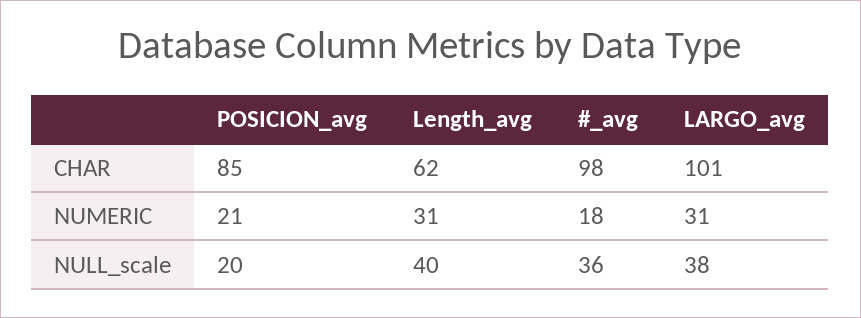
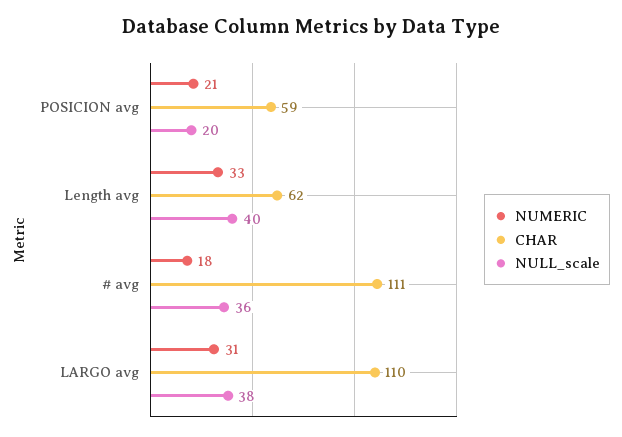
  {
    "CHAR": {
-     "POSICION_avg": 85,
+     "POSICION_avg": 59,
      "Length_avg": 62,
-     "#_avg": 98,
+     "#_avg": 111,
-     "LARGO_avg": 101
+     "LARGO_avg": 110
    },
    "NUMERIC": {
      "POSICION_avg": 21,
-     "Length_avg": 31,
+     "Length_avg": 33,
      "#_avg": 18,
      "LARGO_avg": 31
    },
    "NULL_scale": {
      "POSICION_avg": 20,
      "Length_avg": 40,
      "#_avg": 36,
      "LARGO_avg": 38
    }
  }

